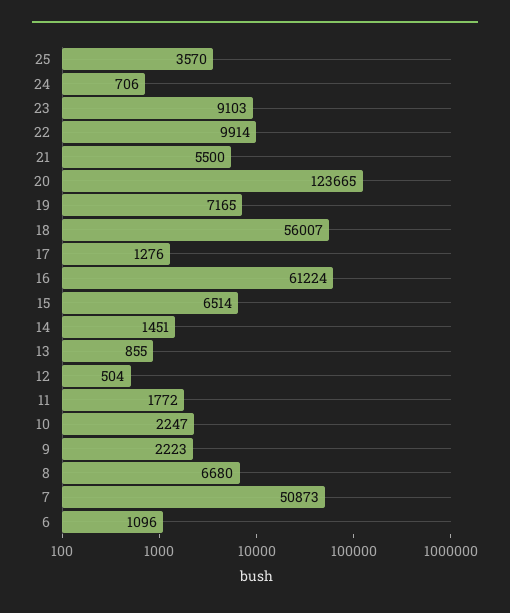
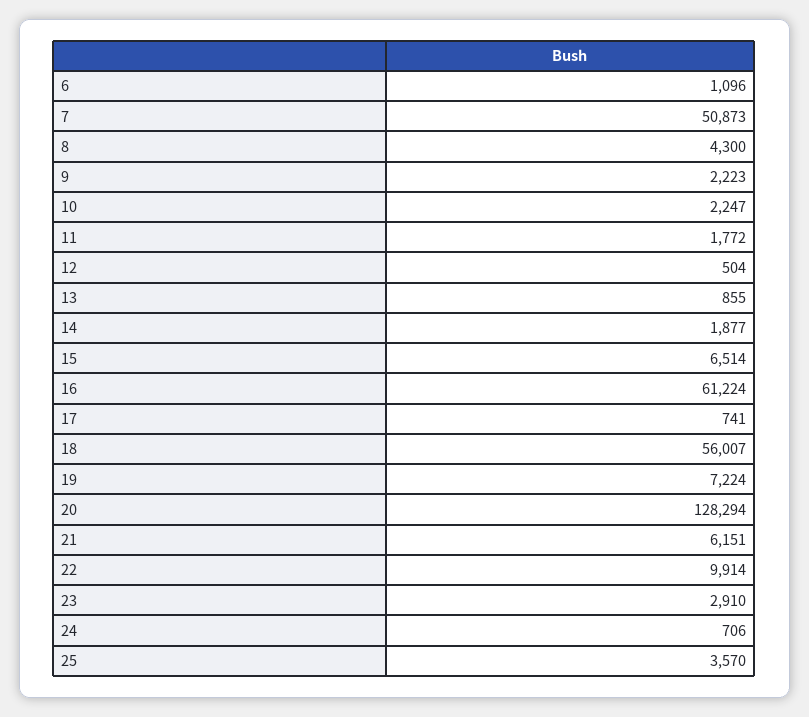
  {
    "25": 3570,
    "24": 706,
-   "23": 9103,
+   "23": 2910,
    "22": 9914,
-   "21": 5500,
+   "21": 6151,
-   "20": 123665,
+   "20": 128294,
-   "19": 7165,
+   "19": 7224,
    "18": 56007,
-   "17": 1276,
+   "17": 741,
    "16": 61224,
    "15": 6514,
-   "14": 1451,
+   "14": 1877,
    "13": 855,
    "12": 504,
    "11": 1772,
    "10": 2247,
    "9": 2223,
-   "8": 6680,
+   "8": 4300,
    "7": 50873,
    "6": 1096
  }

